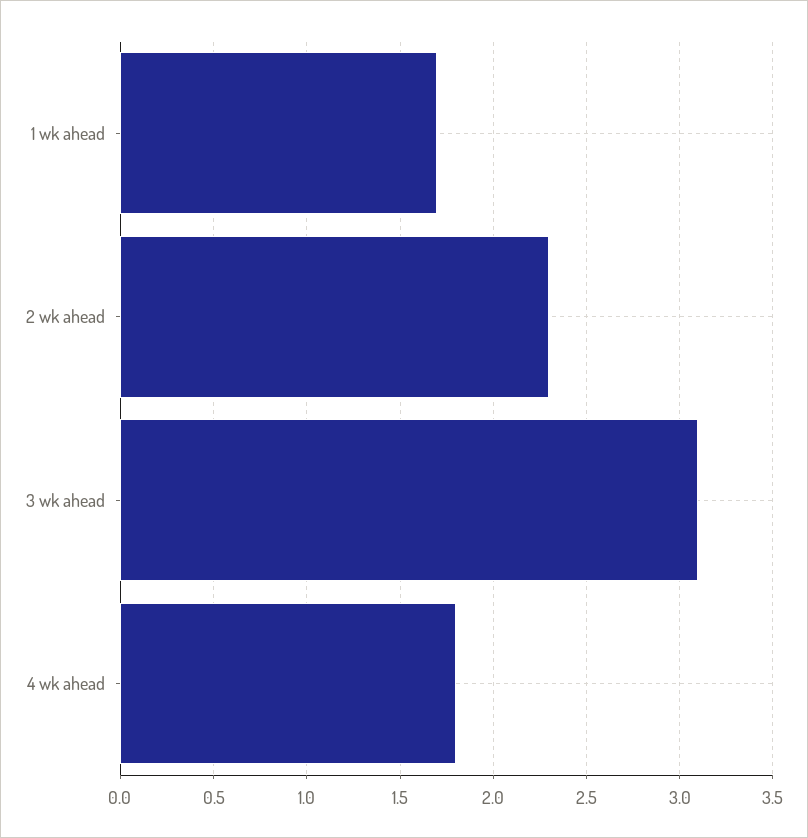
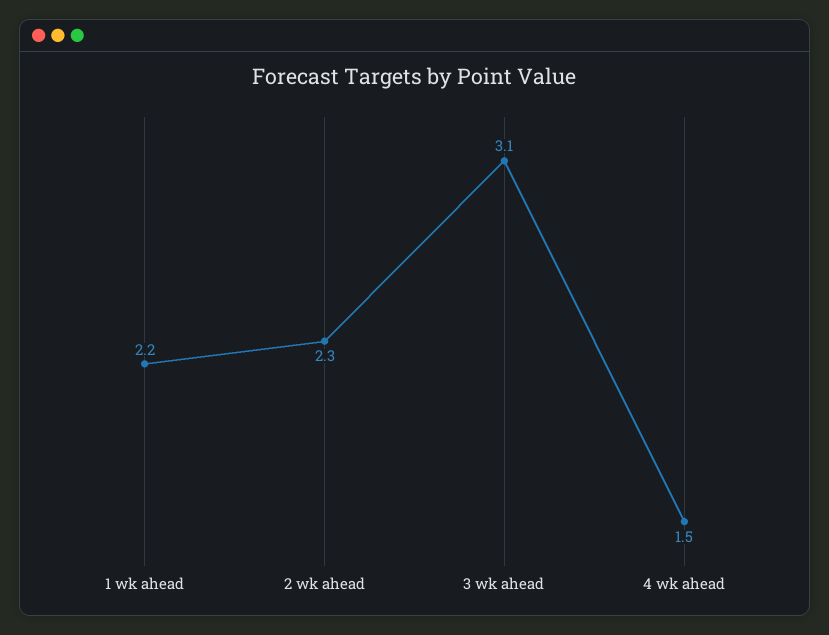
  {
-   "1 wk ahead": 1.7,
+   "1 wk ahead": 2.2,
    "2 wk ahead": 2.3,
    "3 wk ahead": 3.1,
-   "4 wk ahead": 1.8
+   "4 wk ahead": 1.5
  }

